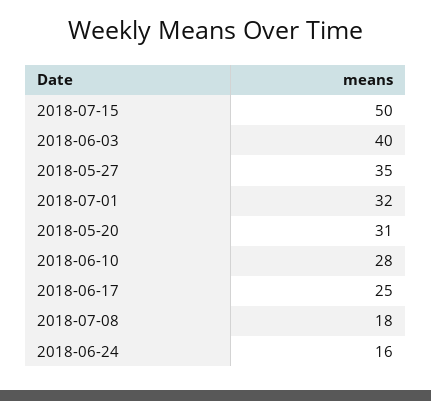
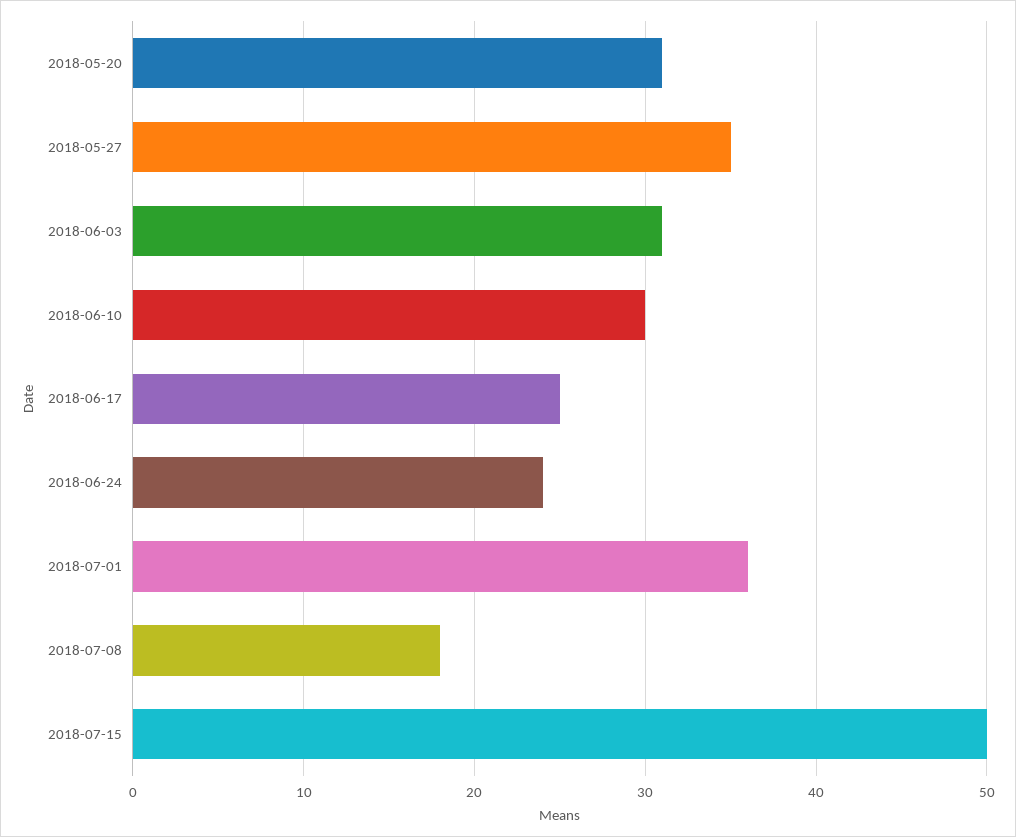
  {
    "2018-07-15": 50,
-   "2018-06-03": 40,
+   "2018-06-03": 31,
    "2018-05-27": 35,
-   "2018-07-01": 32,
+   "2018-07-01": 36,
    "2018-05-20": 31,
-   "2018-06-10": 28,
+   "2018-06-10": 30,
    "2018-06-17": 25,
    "2018-07-08": 18,
-   "2018-06-24": 16
+   "2018-06-24": 24
  }

